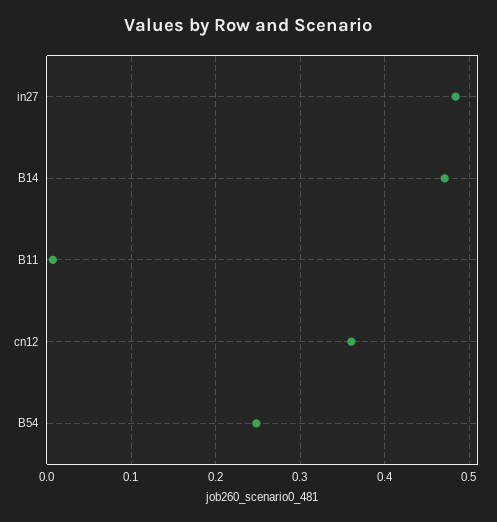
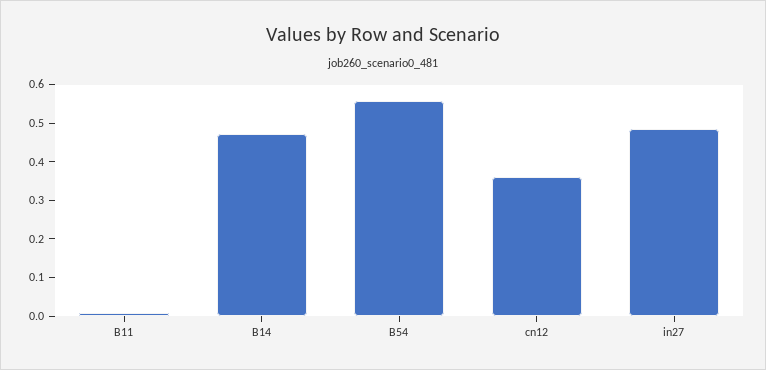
  {
    "in27": 0.48,
    "B14": 0.47,
    "B11": 0.01,
    "cn12": 0.36,
-   "B54": 0.25
+   "B54": 0.55
  }

